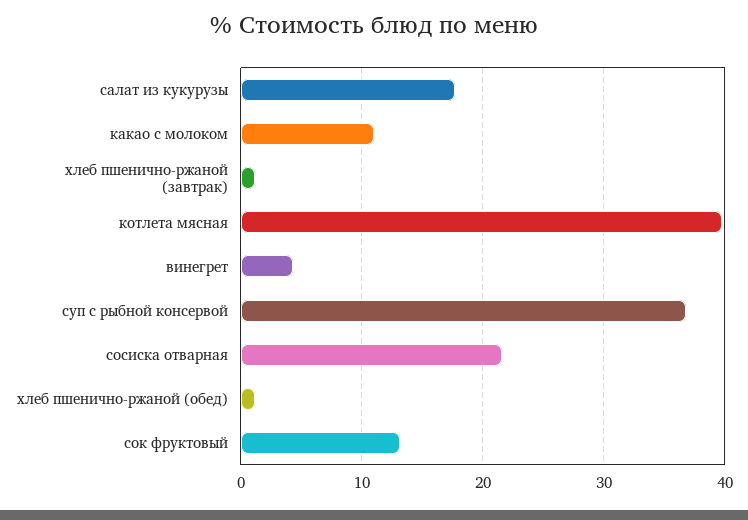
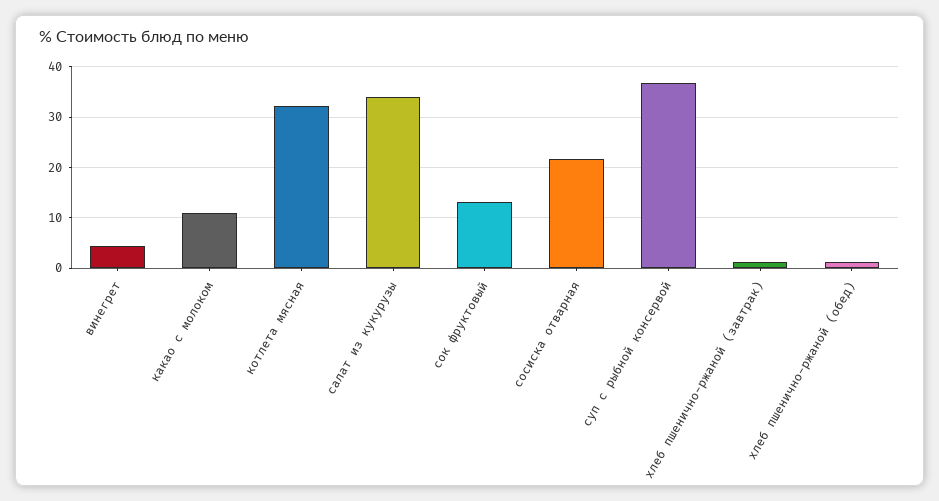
  {
-   "салат из кукурузы": 18,
+   "салат из кукурузы": 34,
    "какао с молоком": 11,
    "хлеб пшенично-ржаной (завтрак)": 1,
-   "котлета мясная": 40,
+   "котлета мясная": 32,
    "винегрет": 4,
    "суп с рыбной консервой": 37,
    "сосиска отварная": 22,
    "хлеб пшенично-ржаной (обед)": 1,
    "сок фруктовый": 13
  }

